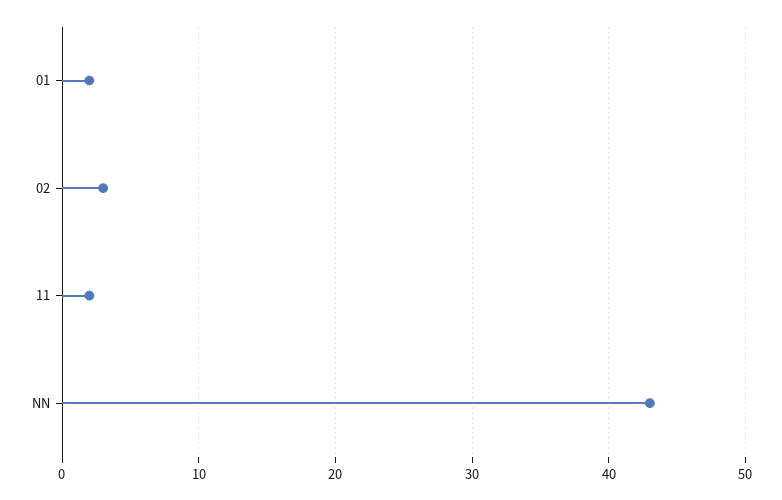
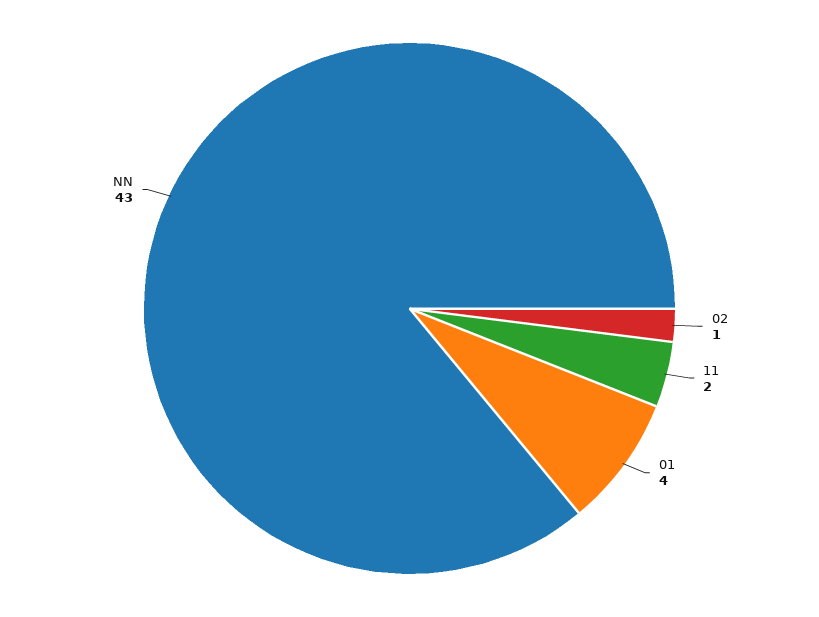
  {
-   "01": 2,
+   "01": 4,
-   "02": 3,
+   "02": 1,
    "11": 2,
    "NN": 43
  }

